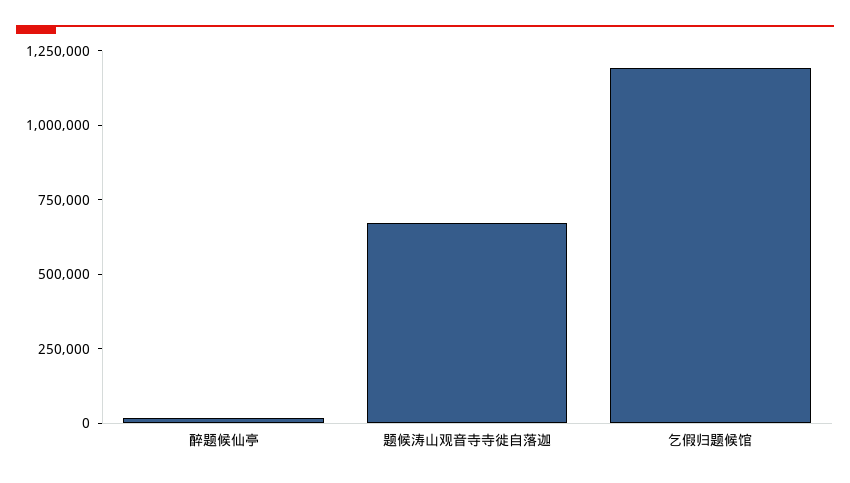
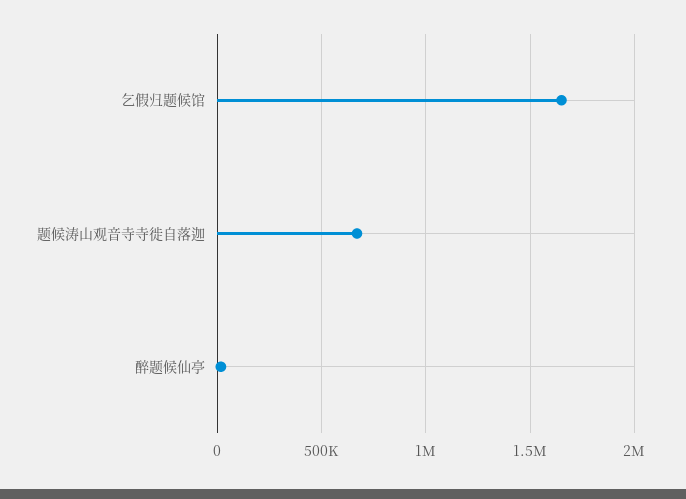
  {
    "醉题候仙亭": 0,
    "题候涛山观音寺寺徙自落迦": 650000,
-   "乞假归题候馆": 1200000
+   "乞假归题候馆": 1650000
  }

